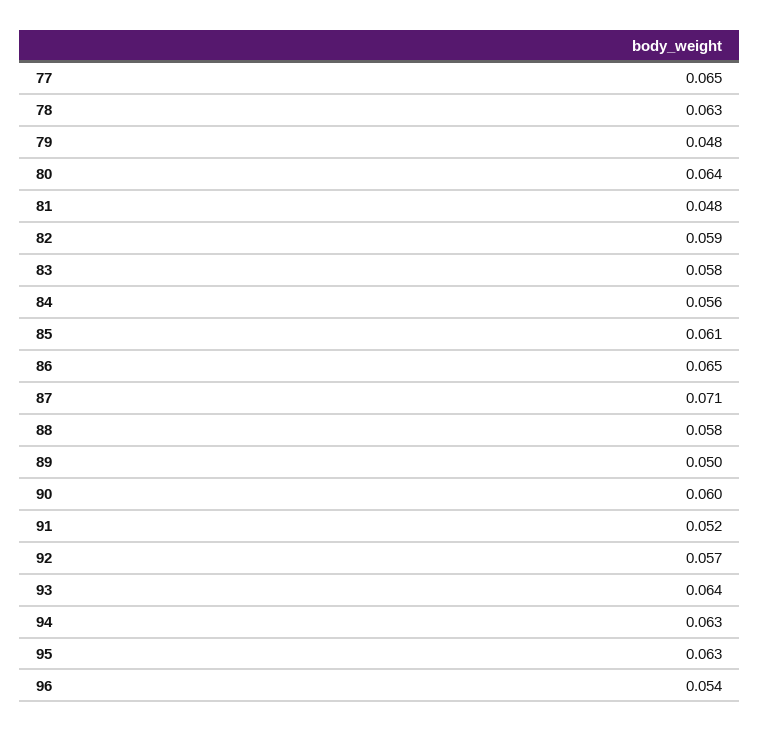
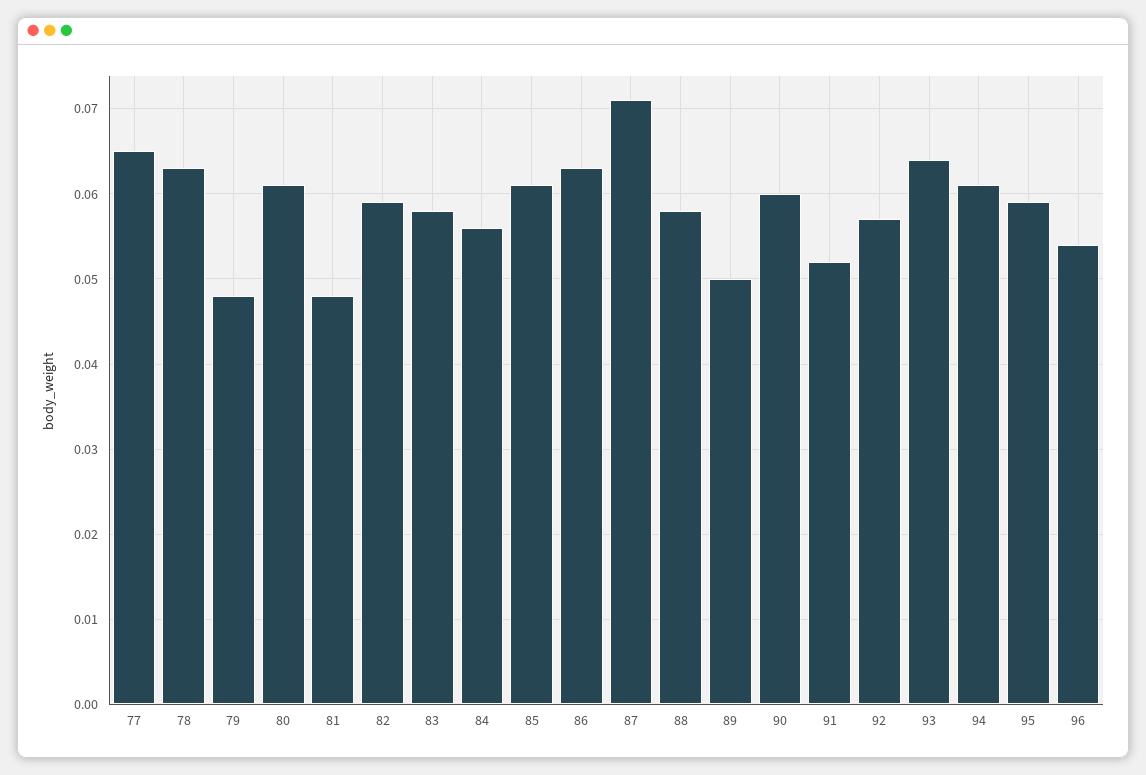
  {
    "77": 0.065,
    "78": 0.063,
    "79": 0.048,
-   "80": 0.064,
+   "80": 0.061,
    "81": 0.048,
    "82": 0.059,
    "83": 0.058,
    "84": 0.056,
    "85": 0.061,
-   "86": 0.065,
+   "86": 0.063,
    "87": 0.071,
    "88": 0.058,
    "89": 0.05,
    "90": 0.06,
    "91": 0.052,
    "92": 0.057,
    "93": 0.064,
-   "94": 0.063,
+   "94": 0.061,
-   "95": 0.063,
+   "95": 0.059,
    "96": 0.054
  }

